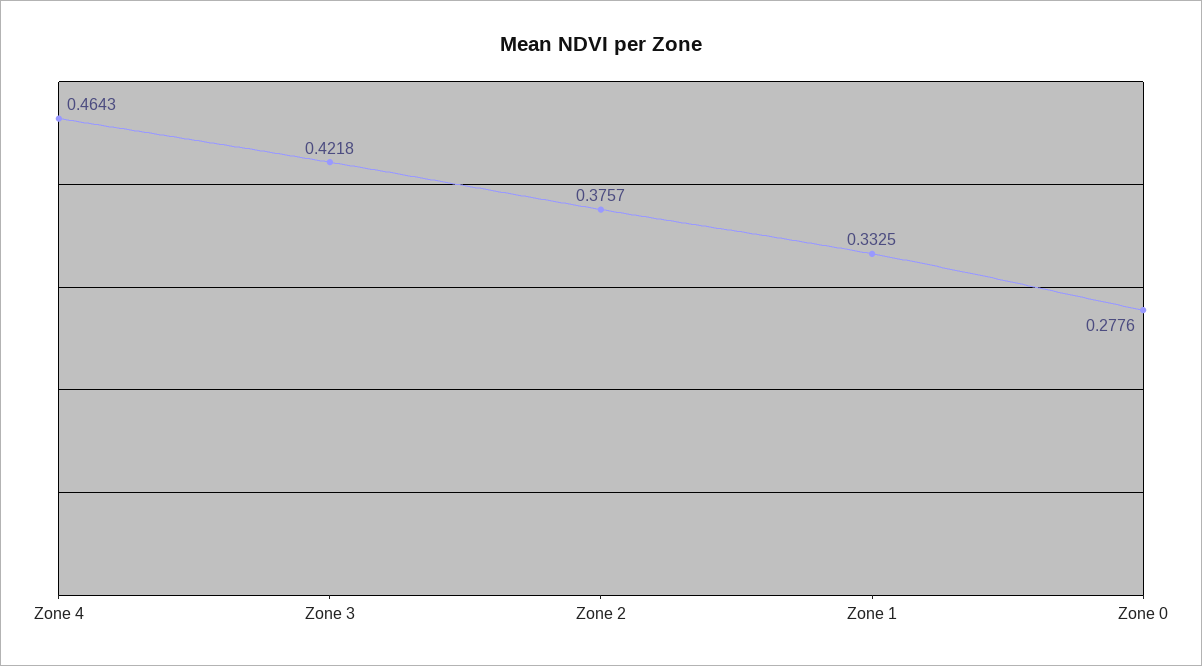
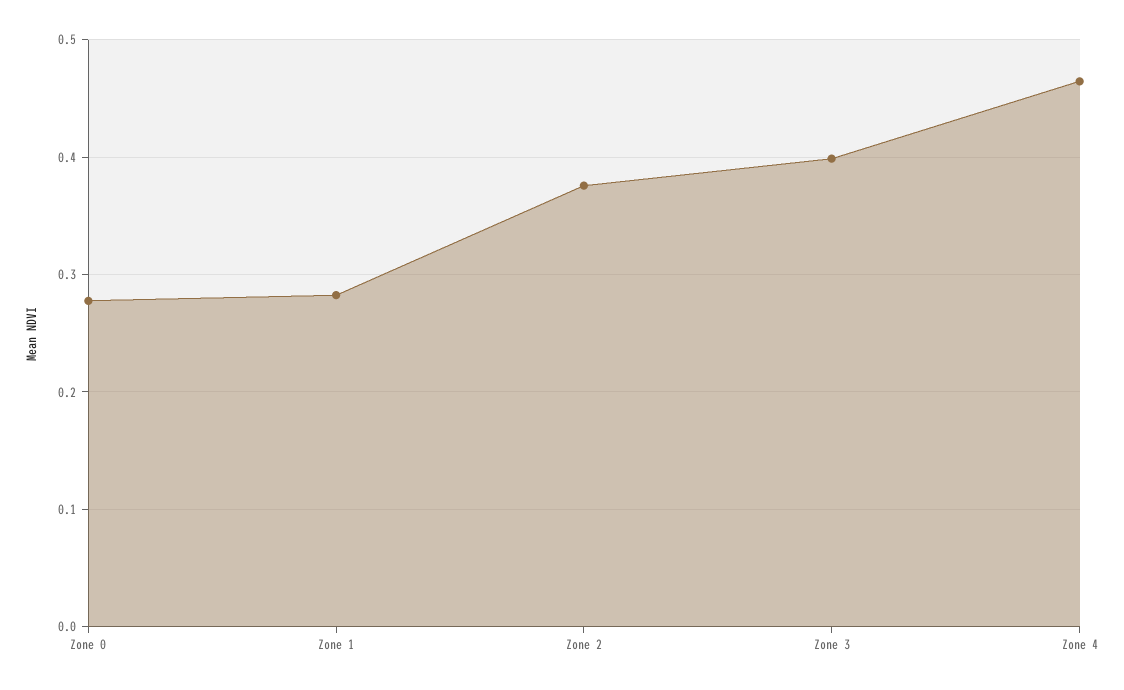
  {
    "Zone 4": 0.4643,
-   "Zone 3": 0.4218,
+   "Zone 3": 0.4,
    "Zone 2": 0.3757,
-   "Zone 1": 0.3325,
+   "Zone 1": 0.28,
    "Zone 0": 0.2776
  }

